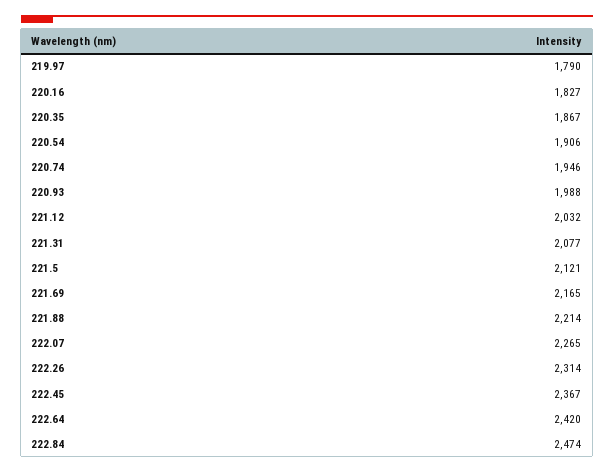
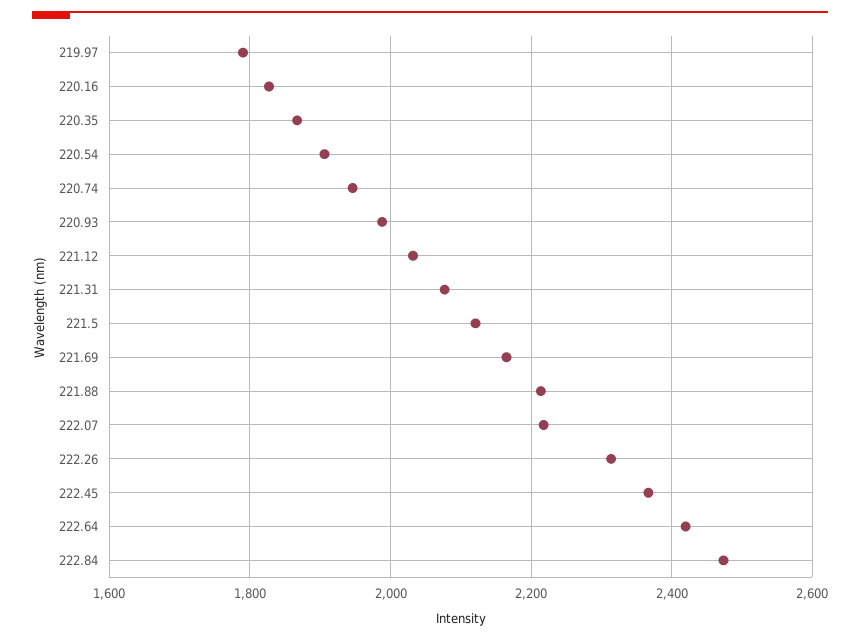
  {
    "219.97": 1790,
    "220.16": 1827,
    "220.35": 1867,
    "220.54": 1906,
    "220.74": 1946,
    "220.93": 1988,
    "221.12": 2032,
    "221.31": 2077,
    "221.5": 2121,
    "221.69": 2165,
    "221.88": 2214,
-   "222.07": 2265,
+   "222.07": 2220,
    "222.26": 2314,
    "222.45": 2367,
    "222.64": 2420,
    "222.84": 2474
  }

